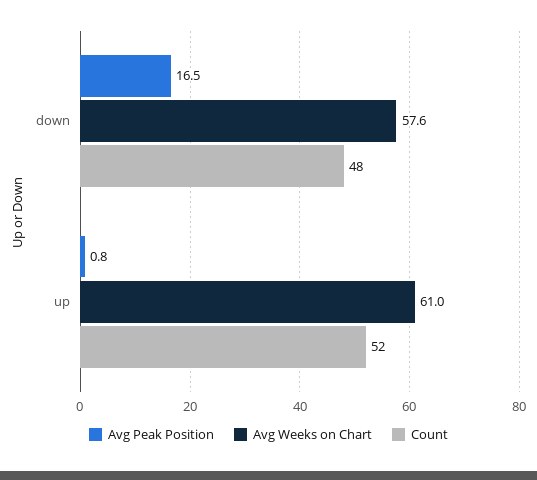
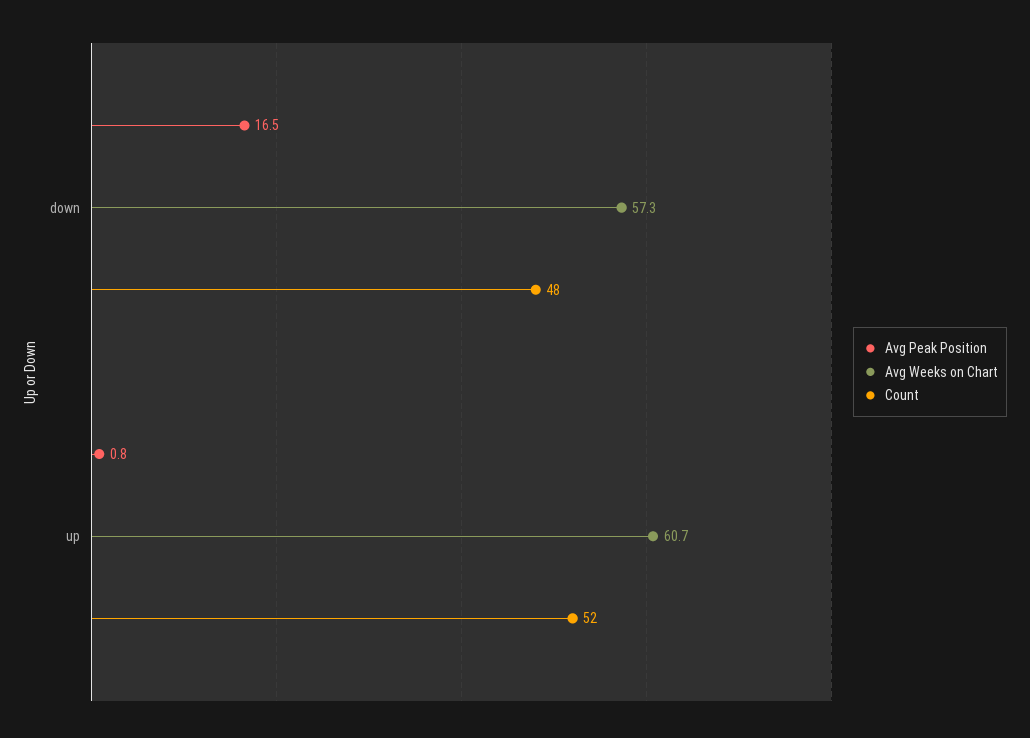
  {
    "Avg Peak Position": {
      "down": 16.5,
      "up": 0.8
    },
    "Avg Weeks on Chart": {
-     "down": 57.6,
+     "down": 57.3,
-     "up": 61
+     "up": 60.7
    },
    "Count": {
      "down": 48,
      "up": 52
    }
  }

